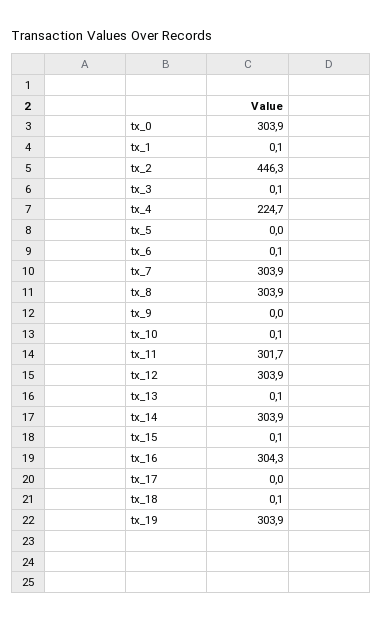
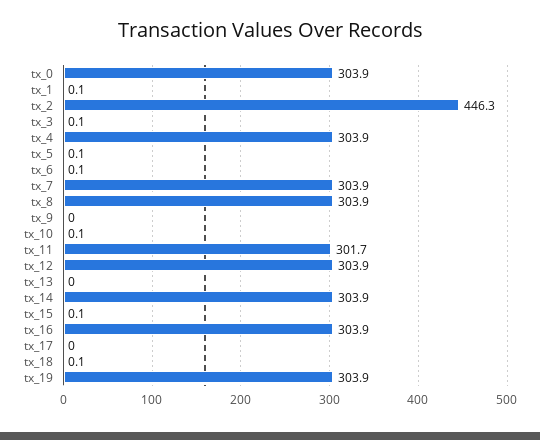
  {
    "tx_0": 303.9,
    "tx_1": 0.1,
    "tx_2": 446.3,
    "tx_3": 0.1,
-   "tx_4": 224.7,
+   "tx_4": 303.9,
-   "tx_5": 0,
+   "tx_5": 0.1,
    "tx_6": 0.1,
    "tx_7": 303.9,
    "tx_8": 303.9,
    "tx_9": 0,
    "tx_10": 0.1,
    "tx_11": 301.7,
    "tx_12": 303.9,
-   "tx_13": 0.1,
+   "tx_13": 0,
    "tx_14": 303.9,
    "tx_15": 0.1,
-   "tx_16": 304.3,
+   "tx_16": 303.9,
    "tx_17": 0,
    "tx_18": 0.1,
    "tx_19": 303.9
  }

